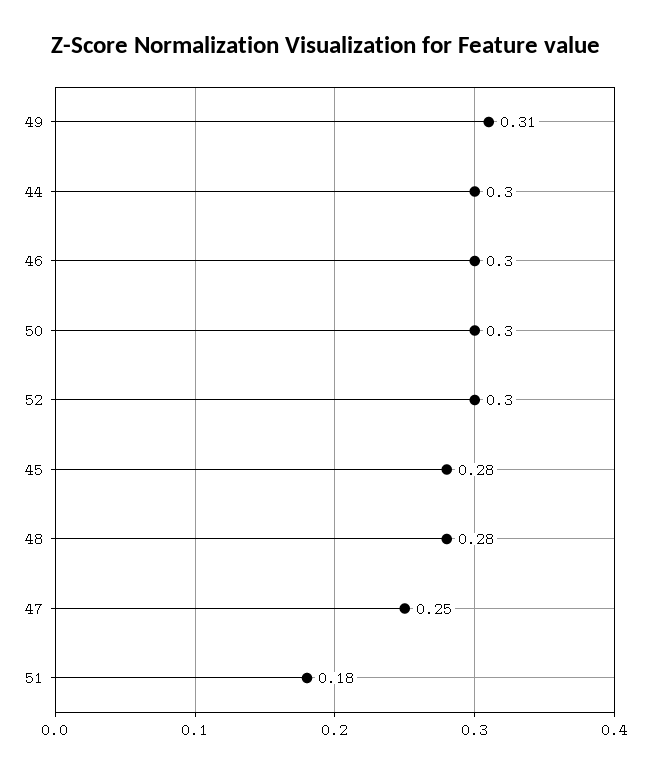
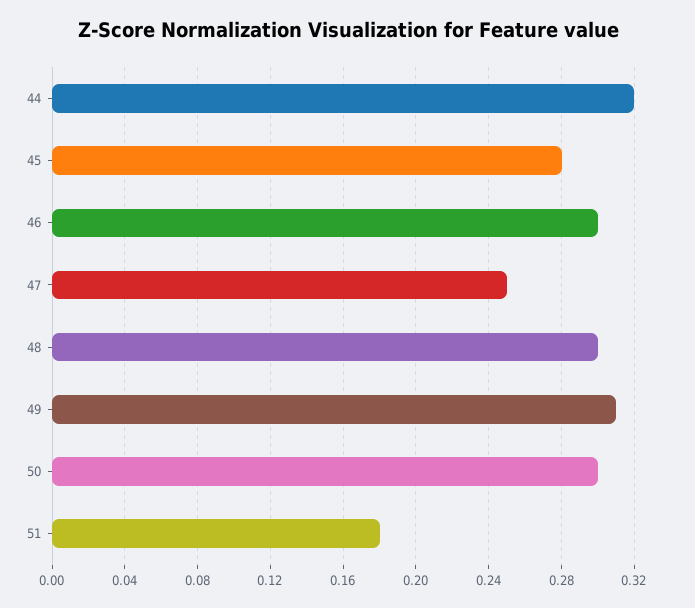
  {
    "49": 0.31,
-   "44": 0.3,
+   "44": 0.32,
    "46": 0.3,
    "50": 0.3,
-   "52": 0.3,
    "45": 0.28,
-   "48": 0.28,
+   "48": 0.3,
    "47": 0.25,
    "51": 0.18
  }

